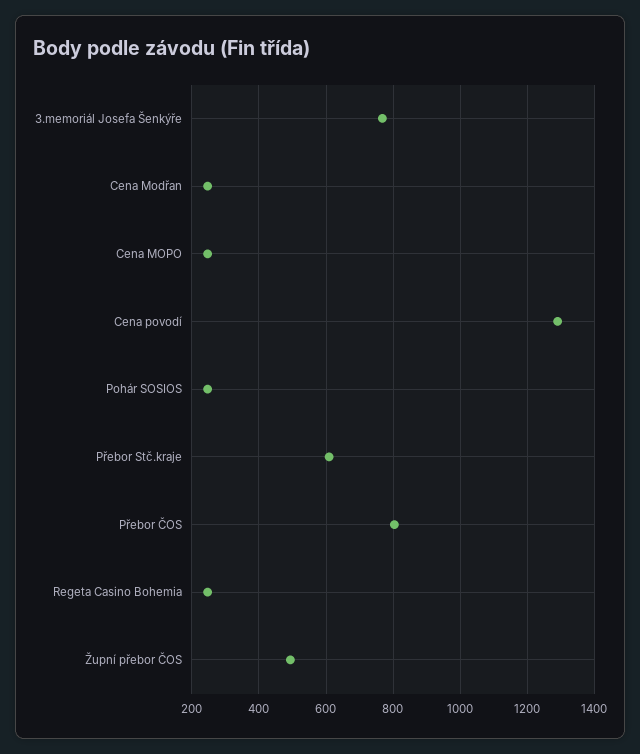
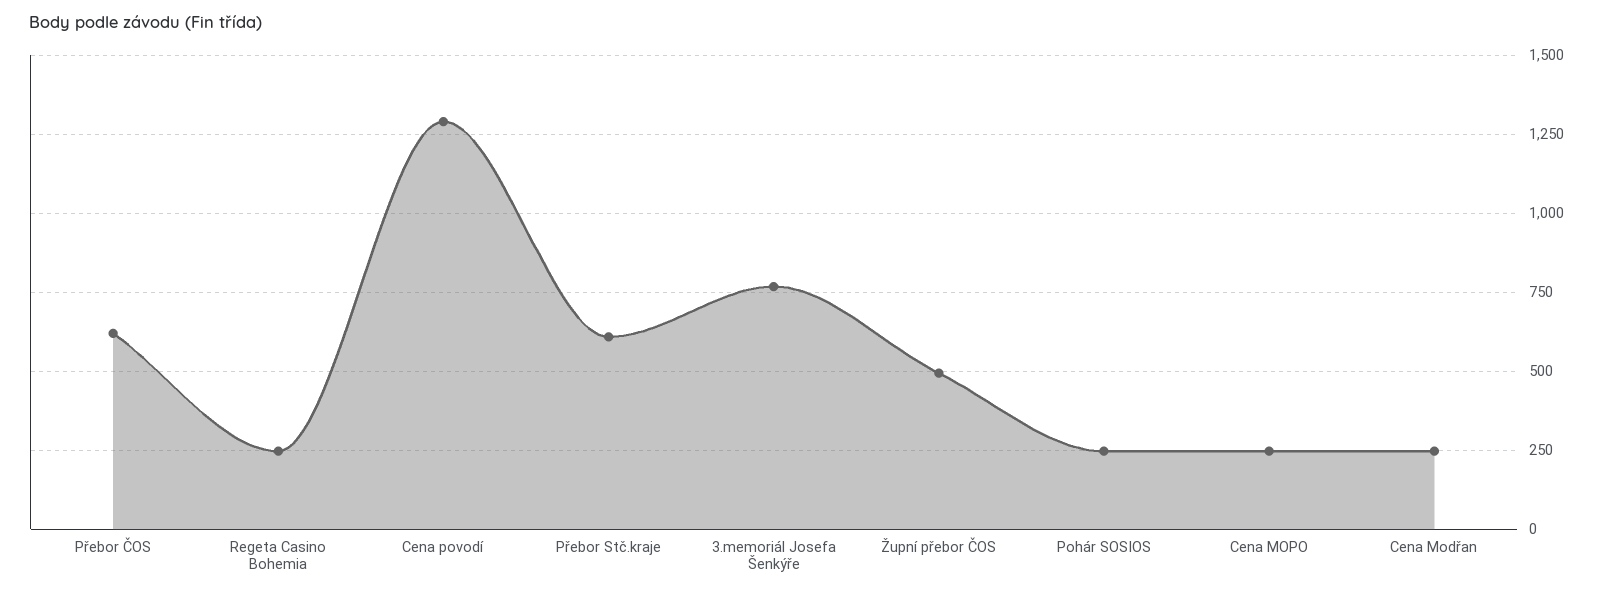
  {
    "3.memoriál Josefa Šenkýře": 760,
    "Cena Modřan": 240,
    "Cena MOPO": 240,
    "Cena povodí": 1300,
    "Pohár SOSIOS": 240,
    "Přebor Stč.kraje": 600,
-   "Přebor ČOS": 800,
+   "Přebor ČOS": 625,
    "Regeta Casino Bohemia": 240,
    "Župní přebor ČOS": 500
  }

